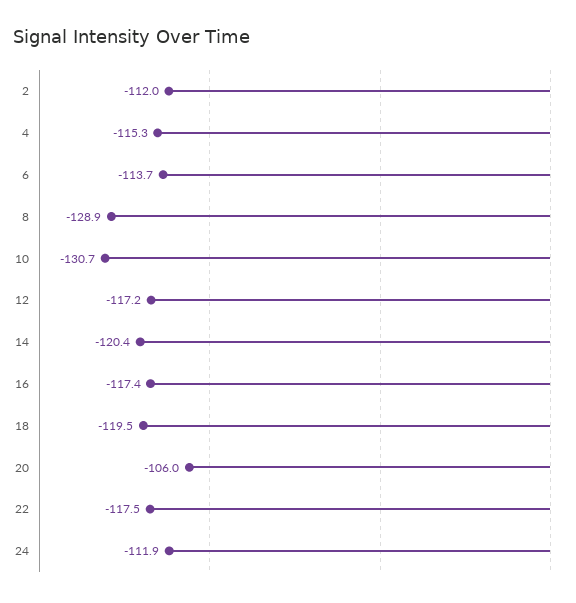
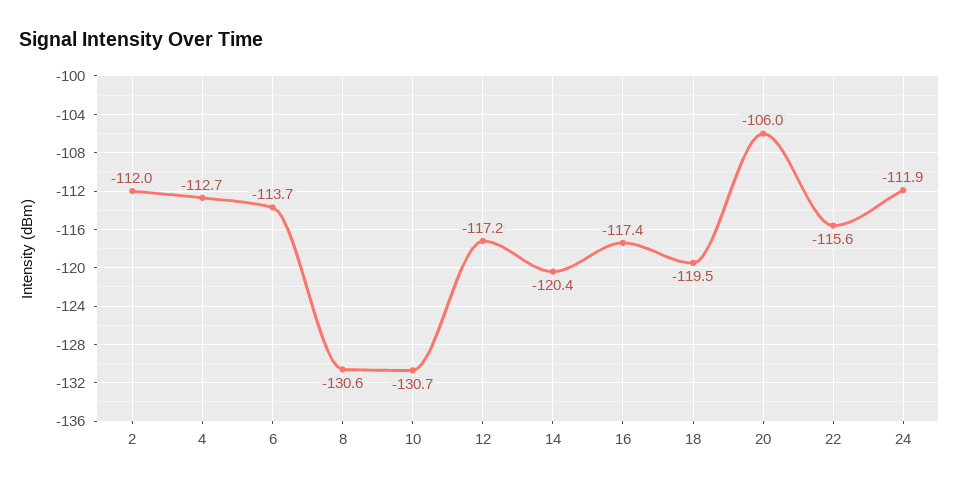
  {
    "2": -112,
-   "4": -115.3,
+   "4": -112.7,
    "6": -113.7,
-   "8": -128.9,
+   "8": -130.6,
    "10": -130.7,
    "12": -117.2,
    "14": -120.4,
    "16": -117.4,
    "18": -119.5,
    "20": -106,
-   "22": -117.5,
+   "22": -115.6,
    "24": -111.9
  }

